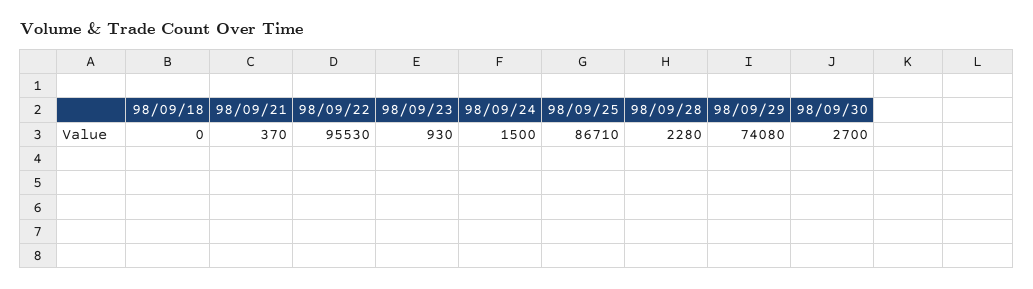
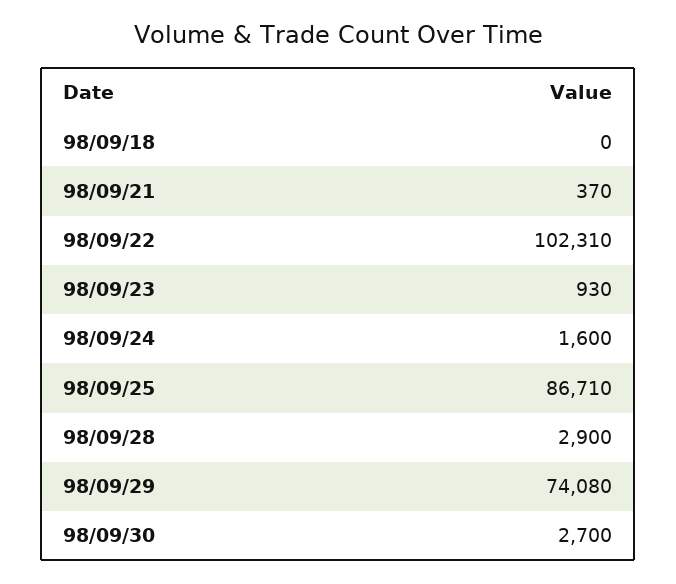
  {
    "98/09/18": 0,
    "98/09/21": 370,
-   "98/09/22": 95530,
+   "98/09/22": 102310,
    "98/09/23": 930,
-   "98/09/24": 1500,
+   "98/09/24": 1600,
    "98/09/25": 86710,
-   "98/09/28": 2280,
+   "98/09/28": 2900,
    "98/09/29": 74080,
    "98/09/30": 2700
  }

